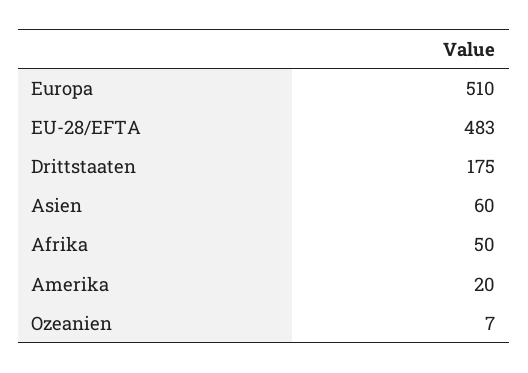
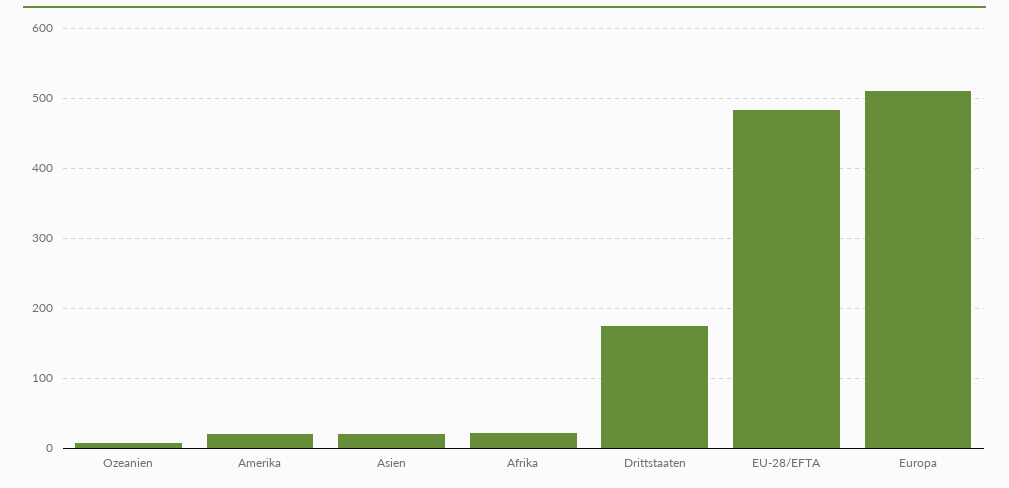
  {
    "Europa": 510,
    "EU-28/EFTA": 483,
    "Drittstaaten": 175,
-   "Asien": 60,
+   "Asien": 20,
-   "Afrika": 50,
+   "Afrika": 20,
    "Amerika": 20,
    "Ozeanien": 7
  }

